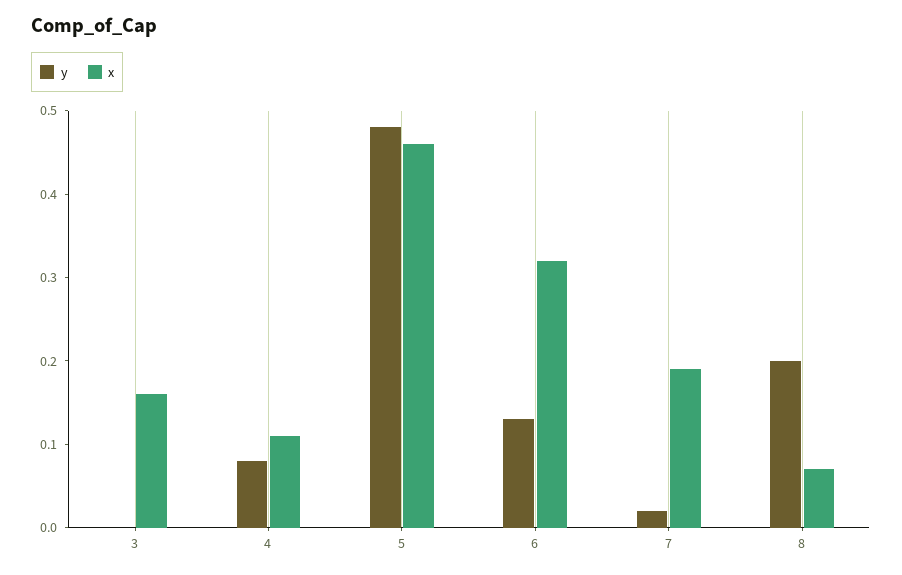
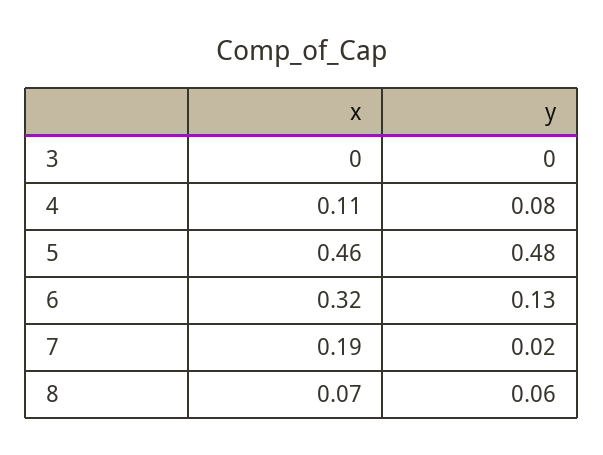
  {
    "y": {
      "3": 0,
      "4": 0.08,
      "5": 0.48,
      "6": 0.13,
      "7": 0.02,
-     "8": 0.2
+     "8": 0.06
    },
    "x": {
-     "3": 0.16,
+     "3": 0,
      "4": 0.11,
      "5": 0.46,
      "6": 0.32,
      "7": 0.19,
      "8": 0.07
    }
  }

